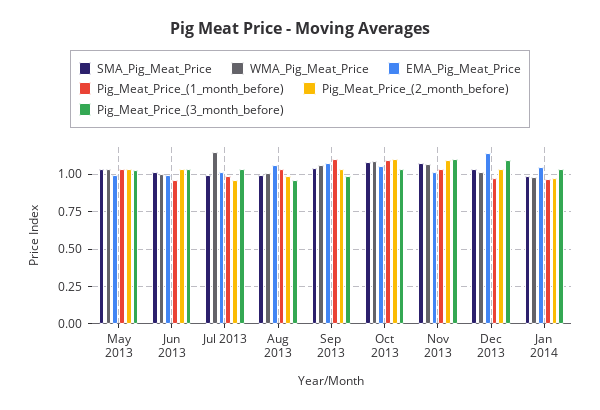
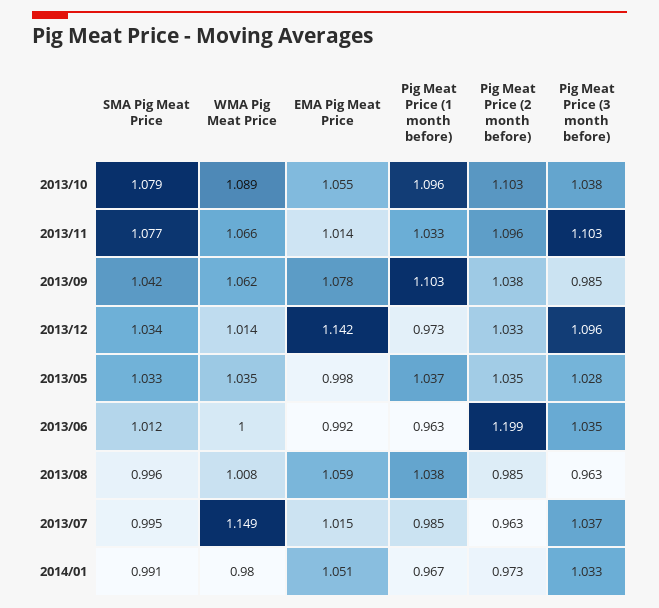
  {
    "SMA_Pig_Meat_Price": {
      "May 2013": 1.033,
      "Jun 2013": 1.012,
      "Jul 2013": 0.995,
      "Aug 2013": 0.996,
      "Sep 2013": 1.042,
      "Oct 2013": 1.079,
      "Nov 2013": 1.077,
      "Dec 2013": 1.034,
      "Jan 2014": 0.991
    },
    "WMA_Pig_Meat_Price": {
      "May 2013": 1.035,
      "Jun 2013": 1,
      "Jul 2013": 1.149,
      "Aug 2013": 1.008,
      "Sep 2013": 1.062,
      "Oct 2013": 1.089,
      "Nov 2013": 1.066,
      "Dec 2013": 1.014,
      "Jan 2014": 0.98
    },
    "EMA_Pig_Meat_Price": {
      "May 2013": 0.998,
      "Jun 2013": 0.992,
      "Jul 2013": 1.015,
      "Aug 2013": 1.059,
      "Sep 2013": 1.078,
      "Oct 2013": 1.055,
      "Nov 2013": 1.014,
      "Dec 2013": 1.142,
      "Jan 2014": 1.051
    },
    "Pig_Meat_Price_(1_month_before)": {
      "May 2013": 1.037,
      "Jun 2013": 0.963,
      "Jul 2013": 0.985,
      "Aug 2013": 1.038,
      "Sep 2013": 1.103,
      "Oct 2013": 1.096,
      "Nov 2013": 1.033,
      "Dec 2013": 0.973,
      "Jan 2014": 0.967
    },
    "Pig_Meat_Price_(2_month_before)": {
      "May 2013": 1.035,
-     "Jun 2013": 1.05,
+     "Jun 2013": 1.199,
      "Jul 2013": 0.963,
      "Aug 2013": 0.985,
      "Sep 2013": 1.038,
      "Oct 2013": 1.103,
      "Nov 2013": 1.096,
      "Dec 2013": 1.033,
      "Jan 2014": 0.973
    },
    "Pig_Meat_Price_(3_month_before)": {
      "May 2013": 1.028,
      "Jun 2013": 1.035,
      "Jul 2013": 1.037,
      "Aug 2013": 0.963,
      "Sep 2013": 0.985,
      "Oct 2013": 1.038,
      "Nov 2013": 1.103,
      "Dec 2013": 1.096,
      "Jan 2014": 1.033
    }
  }

